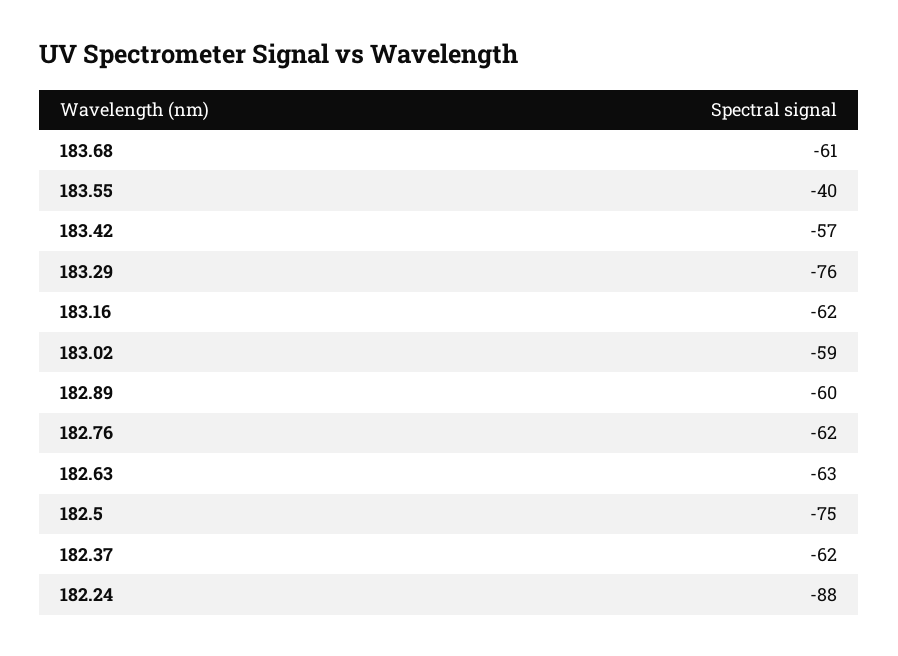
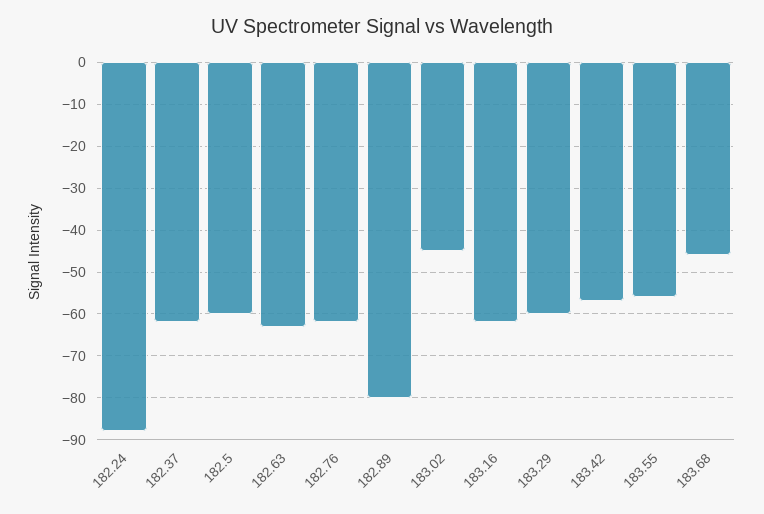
  {
-   "183.68": -61,
+   "183.68": -45,
-   "183.55": -40,
+   "183.55": -55,
    "183.42": -57,
-   "183.29": -76,
+   "183.29": -60,
    "183.16": -62,
-   "183.02": -59,
+   "183.02": -45,
-   "182.89": -60,
+   "182.89": -80,
    "182.76": -62,
    "182.63": -63,
-   "182.5": -75,
+   "182.5": -60,
    "182.37": -62,
    "182.24": -88
  }

